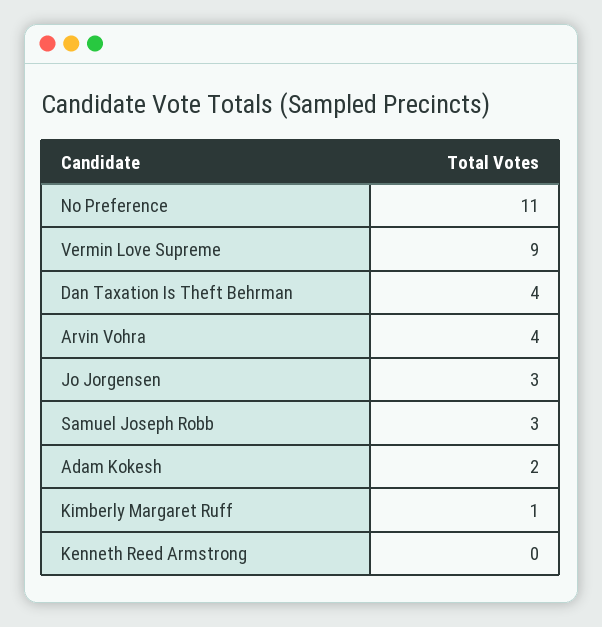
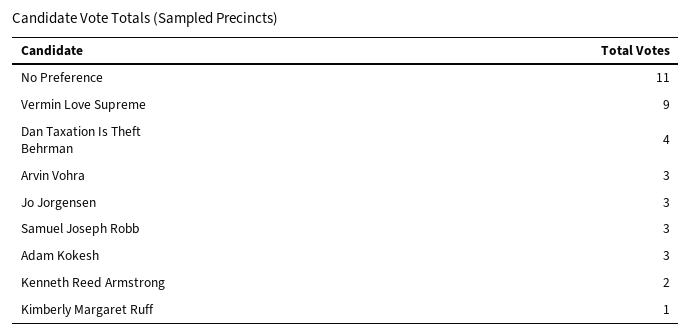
  {
    "No Preference": 11,
    "Vermin Love Supreme": 9,
    "Dan Taxation Is Theft Behrman": 4,
-   "Arvin Vohra": 4,
+   "Arvin Vohra": 3,
    "Jo Jorgensen": 3,
    "Samuel Joseph Robb": 3,
-   "Adam Kokesh": 2,
+   "Adam Kokesh": 3,
    "Kimberly Margaret Ruff": 1,
-   "Kenneth Reed Armstrong": 0
+   "Kenneth Reed Armstrong": 2
  }

